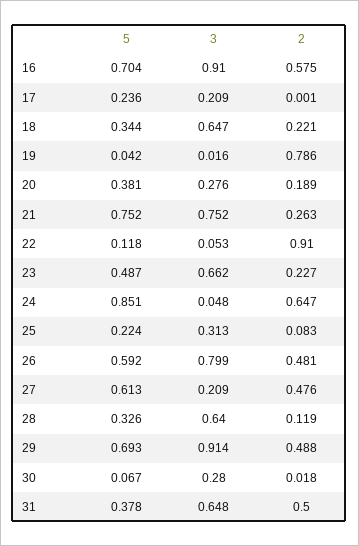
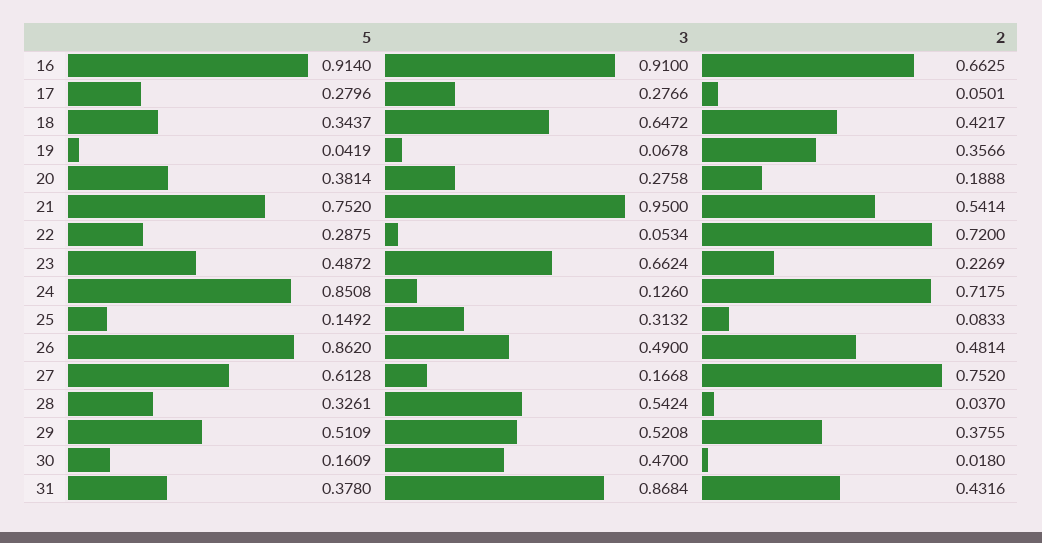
  {
    "5": {
-     "16": 0.704,
+     "16": 0.914,
-     "17": 0.236,
+     "17": 0.2796,
      "18": 0.3437,
      "19": 0.0419,
      "20": 0.3814,
      "21": 0.752,
-     "22": 0.118,
+     "22": 0.2875,
      "23": 0.4872,
      "24": 0.8508,
-     "25": 0.224,
+     "25": 0.1492,
-     "26": 0.592,
+     "26": 0.862,
      "27": 0.6128,
      "28": 0.3261,
-     "29": 0.693,
+     "29": 0.5109,
-     "30": 0.067,
+     "30": 0.1609,
      "31": 0.378
    },
    "3": {
      "16": 0.91,
-     "17": 0.209,
+     "17": 0.2766,
      "18": 0.6472,
-     "19": 0.016,
+     "19": 0.0678,
      "20": 0.2758,
-     "21": 0.752,
+     "21": 0.95,
      "22": 0.0534,
      "23": 0.6624,
-     "24": 0.048,
+     "24": 0.126,
      "25": 0.3132,
-     "26": 0.799,
+     "26": 0.49,
-     "27": 0.209,
+     "27": 0.1668,
-     "28": 0.64,
+     "28": 0.5424,
-     "29": 0.914,
+     "29": 0.5208,
-     "30": 0.28,
+     "30": 0.47,
-     "31": 0.648
+     "31": 0.8684
    },
    "2": {
-     "16": 0.575,
+     "16": 0.6625,
-     "17": 0.001,
+     "17": 0.0501,
-     "18": 0.221,
+     "18": 0.4217,
-     "19": 0.786,
+     "19": 0.3566,
      "20": 0.1888,
-     "21": 0.263,
+     "21": 0.5414,
-     "22": 0.91,
+     "22": 0.72,
      "23": 0.2269,
-     "24": 0.647,
+     "24": 0.7175,
      "25": 0.0833,
      "26": 0.4814,
-     "27": 0.476,
+     "27": 0.752,
-     "28": 0.119,
+     "28": 0.037,
-     "29": 0.488,
+     "29": 0.3755,
      "30": 0.018,
-     "31": 0.5
+     "31": 0.4316
    }
  }

